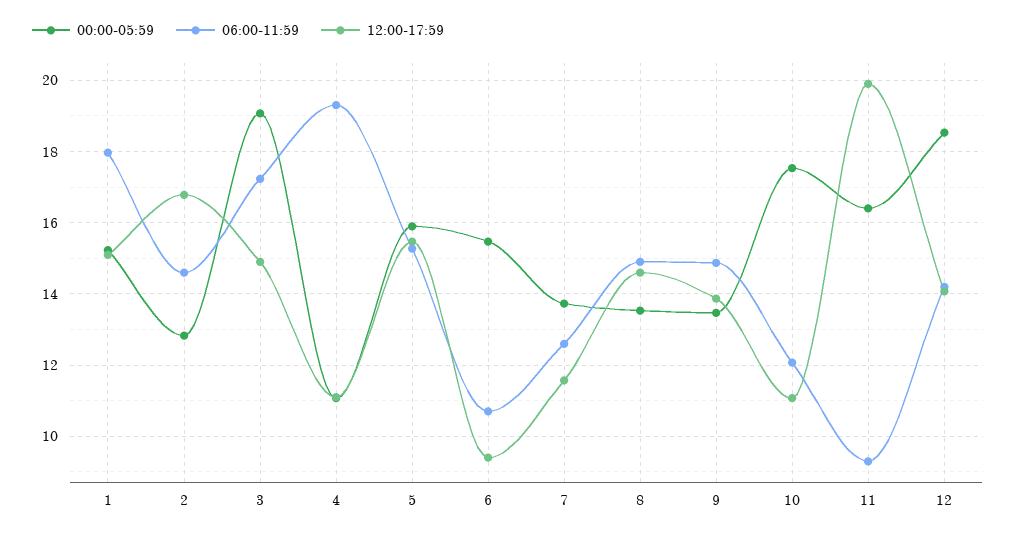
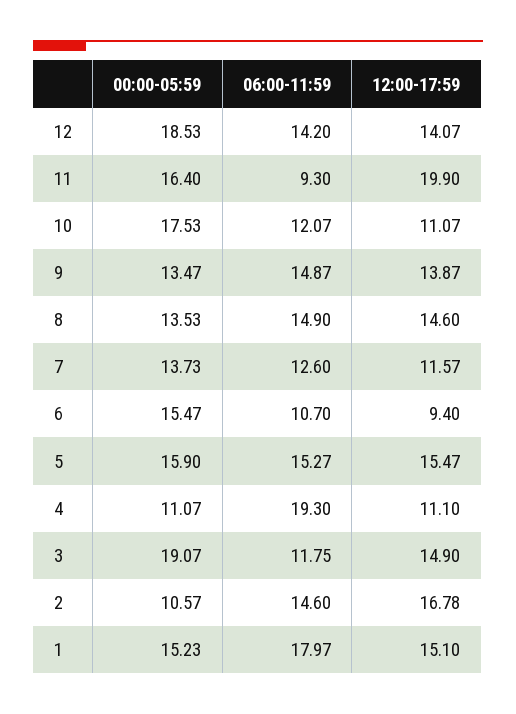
  {
    "00:00-05:59": {
      "1": 15.23,
-     "2": 12.8,
+     "2": 10.57,
      "3": 19.07,
      "4": 11.07,
      "5": 15.9,
      "6": 15.47,
      "7": 13.73,
      "8": 13.53,
      "9": 13.47,
      "10": 17.53,
      "11": 16.4,
      "12": 18.53
    },
    "06:00-11:59": {
      "1": 17.97,
      "2": 14.6,
-     "3": 17.2,
+     "3": 11.75,
      "4": 19.3,
      "5": 15.27,
      "6": 10.7,
      "7": 12.6,
      "8": 14.9,
      "9": 14.87,
      "10": 12.07,
      "11": 9.3,
      "12": 14.2
    },
    "12:00-17:59": {
      "1": 15.1,
      "2": 16.78,
      "3": 14.9,
      "4": 11.1,
      "5": 15.47,
      "6": 9.4,
      "7": 11.57,
      "8": 14.6,
      "9": 13.87,
      "10": 11.07,
      "11": 19.9,
      "12": 14.07
    }
  }

